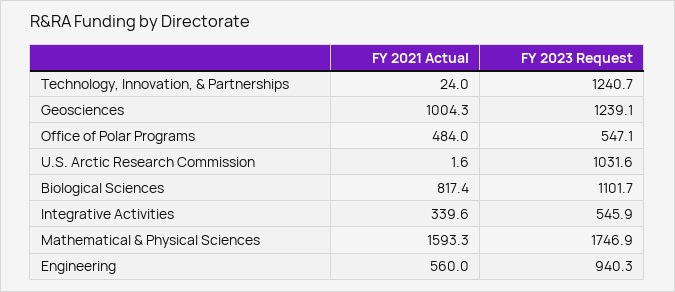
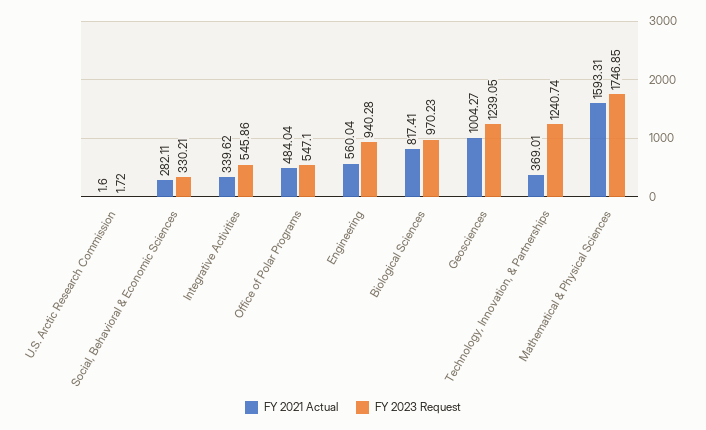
  {
    "FY 2021 Actual": {
-     "Technology, Innovation, & Partnerships": 24,
+     "Technology, Innovation, & Partnerships": 369.01,
      "Geosciences": 1004.27,
      "Office of Polar Programs": 484.04,
      "U.S. Arctic Research Commission": 1.6,
      "Biological Sciences": 817.41,
      "Integrative Activities": 339.62,
      "Mathematical & Physical Sciences": 1593.31,
-     "Engineering": 560.04
+     "Engineering": 560.04,
+     "Social, Behavioral & Economic Sciences": 282.11
    },
    "FY 2023 Request": {
      "Technology, Innovation, & Partnerships": 1240.74,
      "Geosciences": 1239.05,
      "Office of Polar Programs": 547.1,
-     "U.S. Arctic Research Commission": 1031.6,
+     "U.S. Arctic Research Commission": 1.72,
-     "Biological Sciences": 1101.7,
+     "Biological Sciences": 970.23,
      "Integrative Activities": 545.86,
      "Mathematical & Physical Sciences": 1746.85,
-     "Engineering": 940.28
+     "Engineering": 940.28,
+     "Social, Behavioral & Economic Sciences": 330.21
    }
  }

